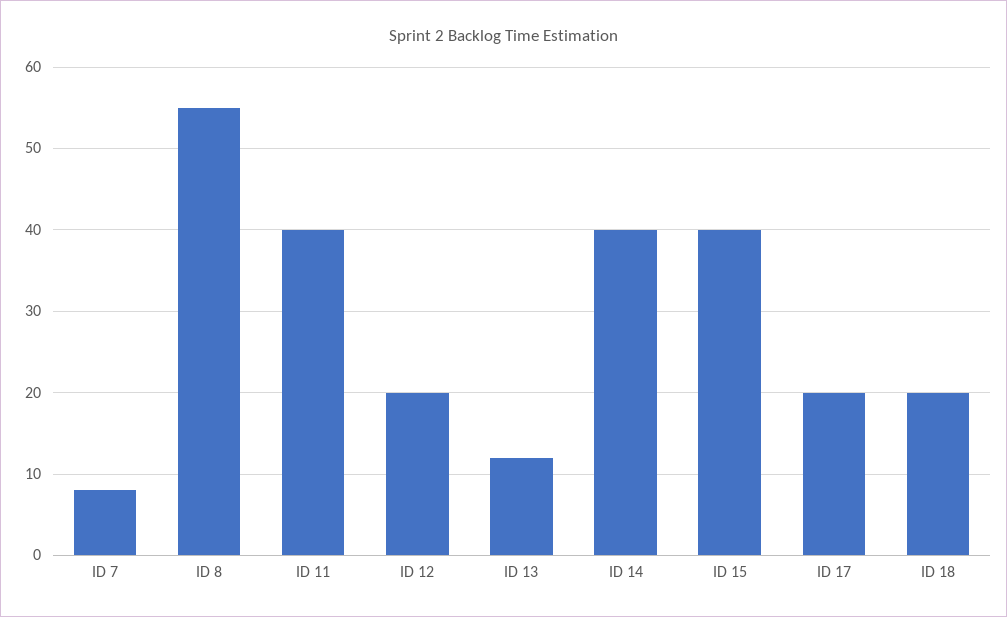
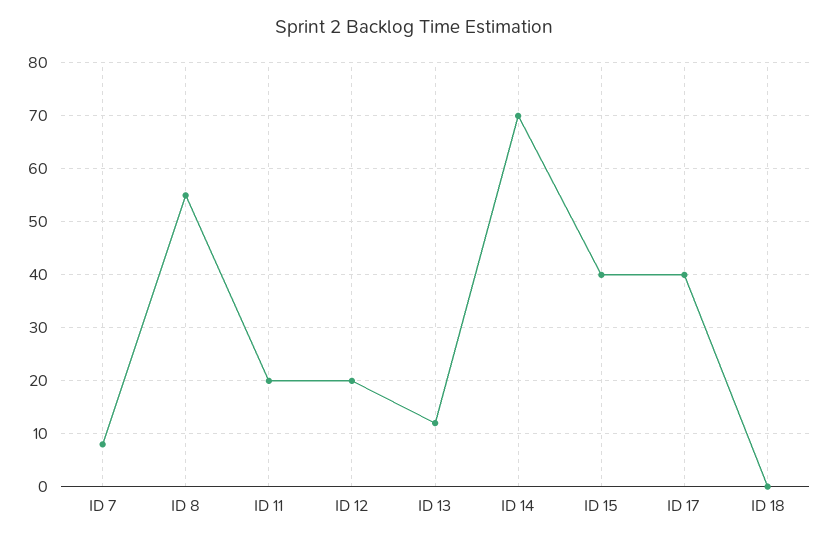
  {
    "ID 7": 8,
    "ID 8": 55,
-   "ID 11": 40,
+   "ID 11": 20,
    "ID 12": 20,
    "ID 13": 12,
-   "ID 14": 40,
+   "ID 14": 70,
    "ID 15": 40,
-   "ID 17": 20,
+   "ID 17": 40,
-   "ID 18": 20
+   "ID 18": 0
  }

